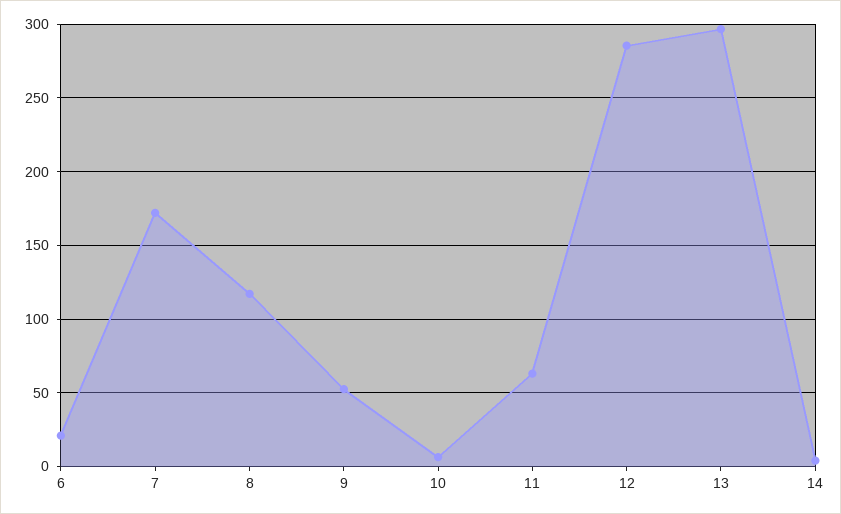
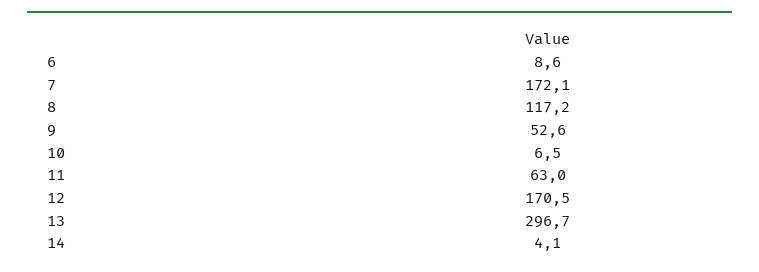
  {
-   "6": 20,
+   "6": 8.6,
    "7": 172.1,
    "8": 117.2,
    "9": 52.6,
    "10": 6.5,
    "11": 63,
-   "12": 285,
+   "12": 170.5,
    "13": 296.7,
    "14": 4.1
  }

